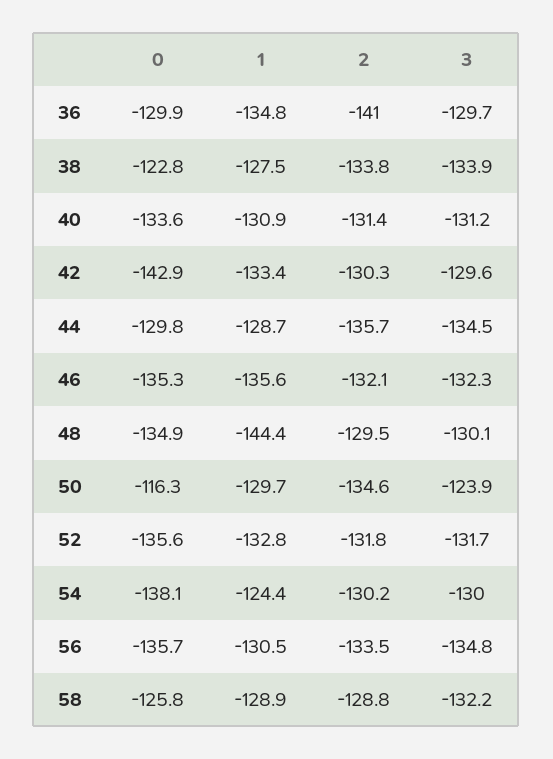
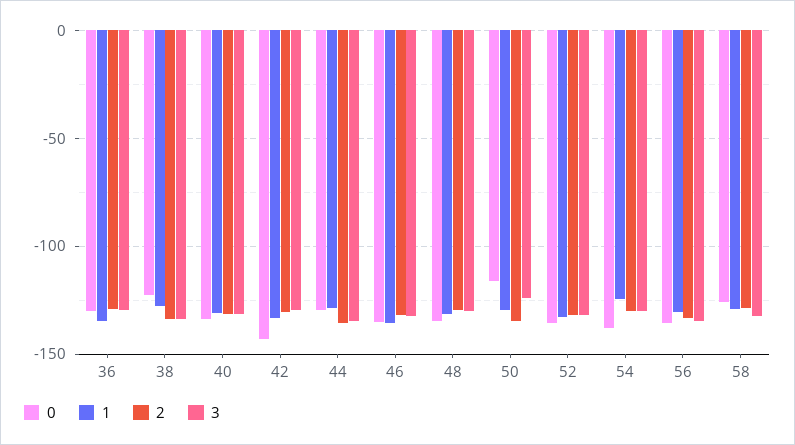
  {
    "0": {
      "36": -129.9,
      "38": -122.8,
      "40": -133.6,
      "42": -142.9,
      "44": -129.8,
      "46": -135.3,
      "48": -134.9,
      "50": -116.3,
      "52": -135.6,
      "54": -138.1,
      "56": -135.7,
      "58": -125.8
    },
    "1": {
      "36": -134.8,
      "38": -127.5,
      "40": -130.9,
      "42": -133.4,
      "44": -128.7,
      "46": -135.6,
-     "48": -144.4,
+     "48": -130,
      "50": -129.7,
      "52": -132.8,
      "54": -124.4,
      "56": -130.5,
      "58": -128.9
    },
    "2": {
-     "36": -141,
+     "36": -130,
      "38": -133.8,
      "40": -131.4,
      "42": -130.3,
      "44": -135.7,
      "46": -132.1,
      "48": -129.5,
      "50": -134.6,
      "52": -131.8,
      "54": -130.2,
      "56": -133.5,
      "58": -128.8
    },
    "3": {
      "36": -129.7,
      "38": -133.9,
      "40": -131.2,
      "42": -129.6,
      "44": -134.5,
      "46": -132.3,
      "48": -130.1,
      "50": -123.9,
      "52": -131.7,
      "54": -130,
      "56": -134.8,
      "58": -132.2
    }
  }

